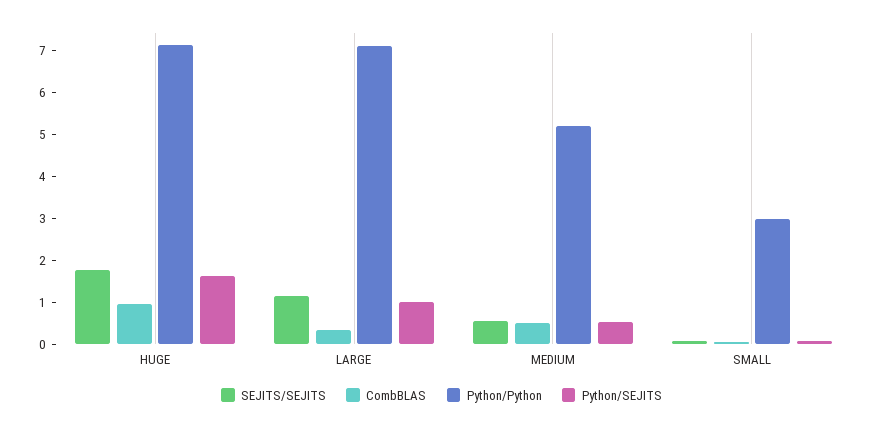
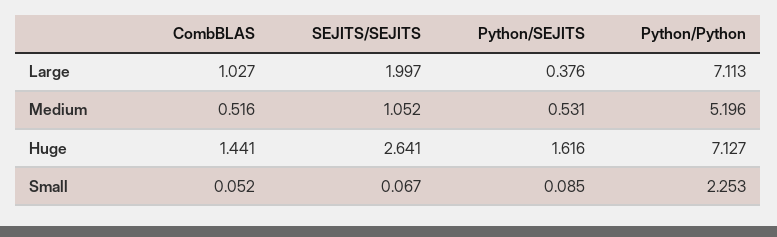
  {
    "SEJITS/SEJITS": {
-     "HUGE": 1.8,
+     "HUGE": 2.641,
-     "LARGE": 1.2,
+     "LARGE": 1.997,
-     "MEDIUM": 0.6,
+     "MEDIUM": 1.052,
      "SMALL": 0.067
    },
    "CombBLAS": {
-     "HUGE": 1,
+     "HUGE": 1.441,
-     "LARGE": 0.4,
+     "LARGE": 1.027,
      "MEDIUM": 0.516,
      "SMALL": 0.052
    },
    "Python/Python": {
      "HUGE": 7.127,
      "LARGE": 7.113,
      "MEDIUM": 5.196,
-     "SMALL": 3
+     "SMALL": 2.253
    },
    "Python/SEJITS": {
      "HUGE": 1.616,
-     "LARGE": 1,
+     "LARGE": 0.376,
      "MEDIUM": 0.531,
      "SMALL": 0.085
    }
  }

